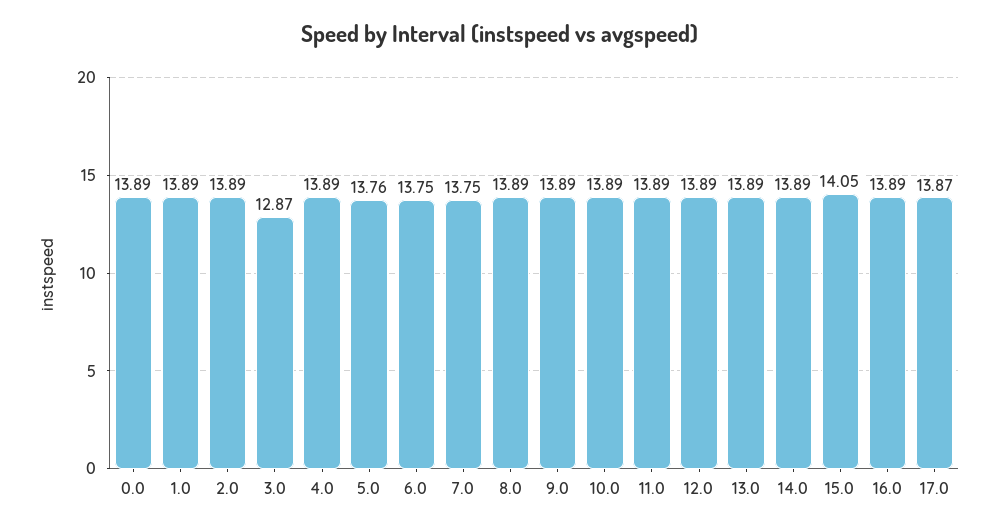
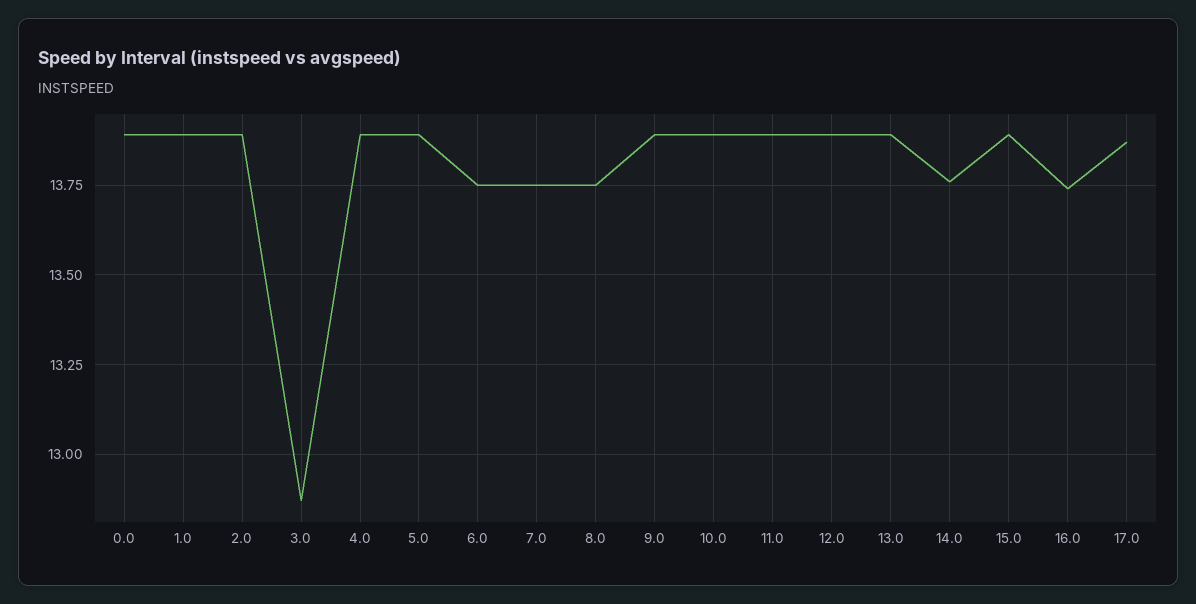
  {
    "0.0": 13.89,
    "1.0": 13.89,
    "2.0": 13.89,
    "3.0": 12.87,
    "4.0": 13.89,
-   "5.0": 13.76,
+   "5.0": 13.9,
    "6.0": 13.75,
    "7.0": 13.75,
-   "8.0": 13.89,
+   "8.0": 13.75,
    "9.0": 13.89,
    "10.0": 13.89,
    "11.0": 13.89,
    "12.0": 13.89,
    "13.0": 13.89,
-   "14.0": 13.89,
+   "14.0": 13.75,
-   "15.0": 14.05,
+   "15.0": 13.9,
-   "16.0": 13.89,
+   "16.0": 13.75,
    "17.0": 13.87
  }

